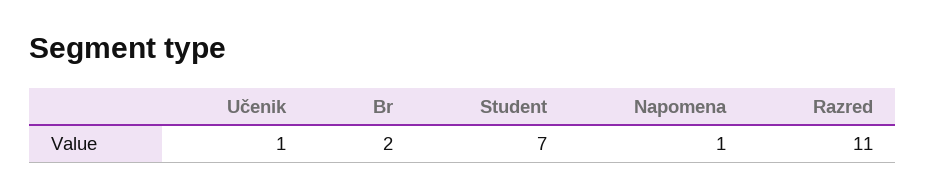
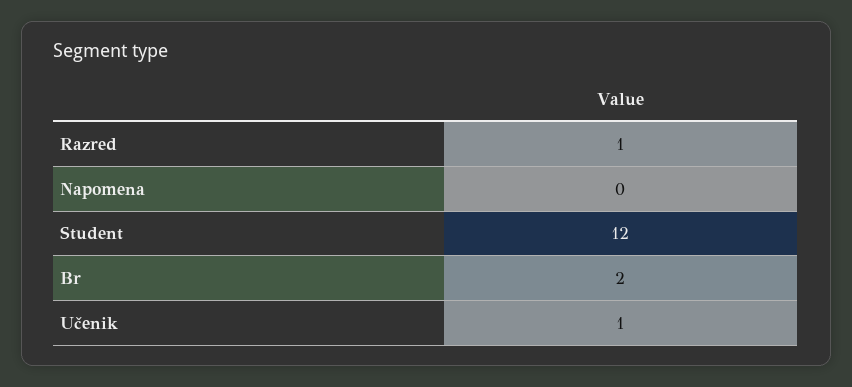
  {
    "Učenik": 1,
    "Br": 2,
-   "Student": 7,
+   "Student": 12,
-   "Napomena": 1,
+   "Napomena": 0,
-   "Razred": 11
+   "Razred": 1
  }

